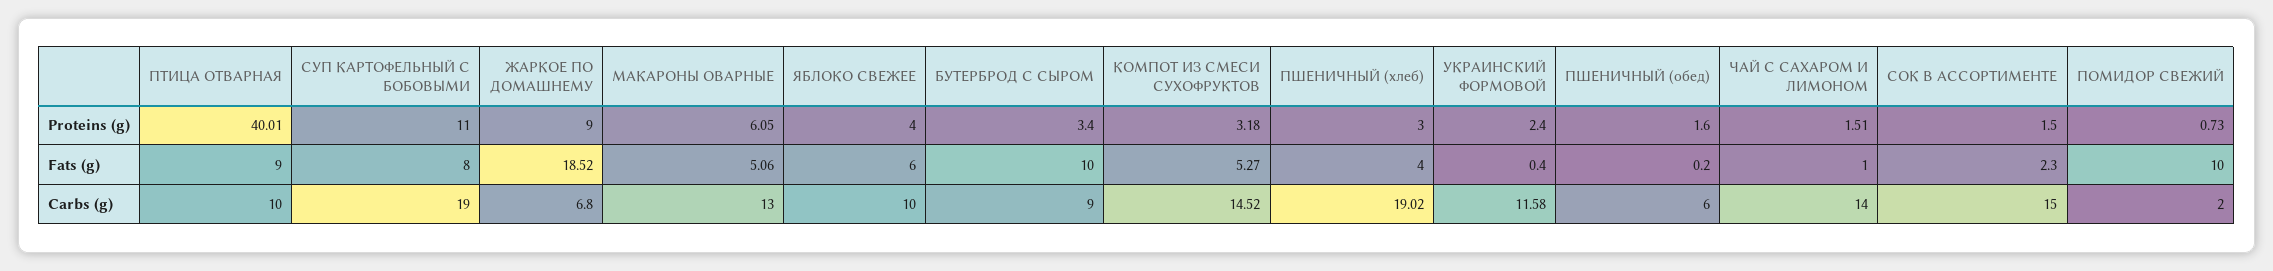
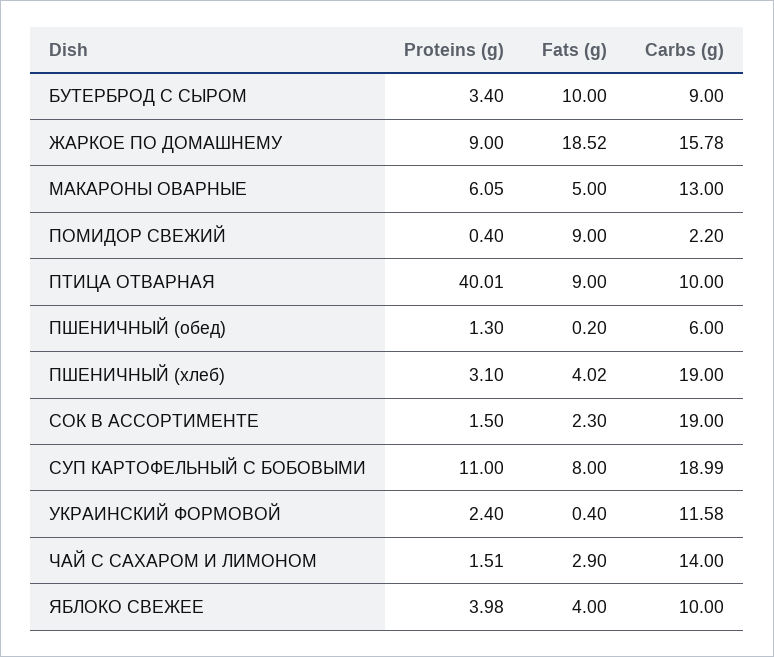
  {
    "ПТИЦА ОТВАРНАЯ": {
      "Proteins (g)": 40.01,
      "Fats (g)": 9,
      "Carbs (g)": 10
    },
    "СУП КАРТОФЕЛЬНЫЙ С БОБОВЫМИ": {
      "Proteins (g)": 11,
      "Fats (g)": 8,
-     "Carbs (g)": 19
+     "Carbs (g)": 18.99
    },
    "ЖАРКОЕ ПО ДОМАШНЕМУ": {
      "Proteins (g)": 9,
      "Fats (g)": 18.52,
-     "Carbs (g)": 6.8
+     "Carbs (g)": 15.78
    },
    "МАКАРОНЫ ОВАРНЫЕ": {
      "Proteins (g)": 6.05,
-     "Fats (g)": 5.06,
+     "Fats (g)": 5,
      "Carbs (g)": 13
    },
    "ЯБЛОКО СВЕЖЕЕ": {
-     "Proteins (g)": 4,
+     "Proteins (g)": 3.98,
-     "Fats (g)": 6,
+     "Fats (g)": 4,
      "Carbs (g)": 10
    },
    "БУТЕРБРОД С СЫРОМ": {
      "Proteins (g)": 3.4,
      "Fats (g)": 10,
      "Carbs (g)": 9
    },
-   "КОМПОТ ИЗ СМЕСИ СУХОФРУКТОВ": {
-     "Proteins (g)": 3.18,
-     "Fats (g)": 5.27,
-     "Carbs (g)": 14.52
-   },
    "ПШЕНИЧНЫЙ (хлеб)": {
-     "Proteins (g)": 3,
+     "Proteins (g)": 3.1,
-     "Fats (g)": 4,
+     "Fats (g)": 4.02,
-     "Carbs (g)": 19.02
+     "Carbs (g)": 19
    },
    "УКРАИНСКИЙ ФОРМОВОЙ": {
      "Proteins (g)": 2.4,
      "Fats (g)": 0.4,
      "Carbs (g)": 11.58
    },
    "ПШЕНИЧНЫЙ (обед)": {
-     "Proteins (g)": 1.6,
+     "Proteins (g)": 1.3,
      "Fats (g)": 0.2,
      "Carbs (g)": 6
    },
    "ЧАЙ С САХАРОМ И ЛИМОНОМ": {
      "Proteins (g)": 1.51,
-     "Fats (g)": 1,
+     "Fats (g)": 2.9,
      "Carbs (g)": 14
    },
    "СОК В АССОРТИМЕНТЕ": {
      "Proteins (g)": 1.5,
      "Fats (g)": 2.3,
-     "Carbs (g)": 15
+     "Carbs (g)": 19
    },
    "ПОМИДОР СВЕЖИЙ": {
-     "Proteins (g)": 0.73,
+     "Proteins (g)": 0.4,
-     "Fats (g)": 10,
+     "Fats (g)": 9,
-     "Carbs (g)": 2
+     "Carbs (g)": 2.2
    }
  }

